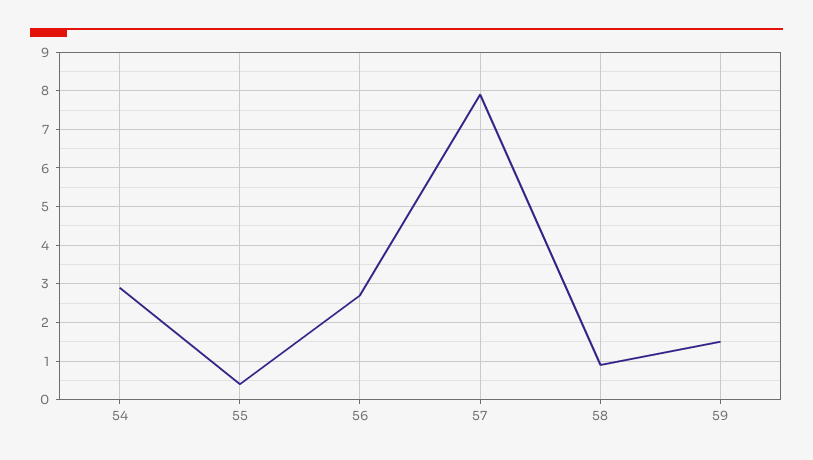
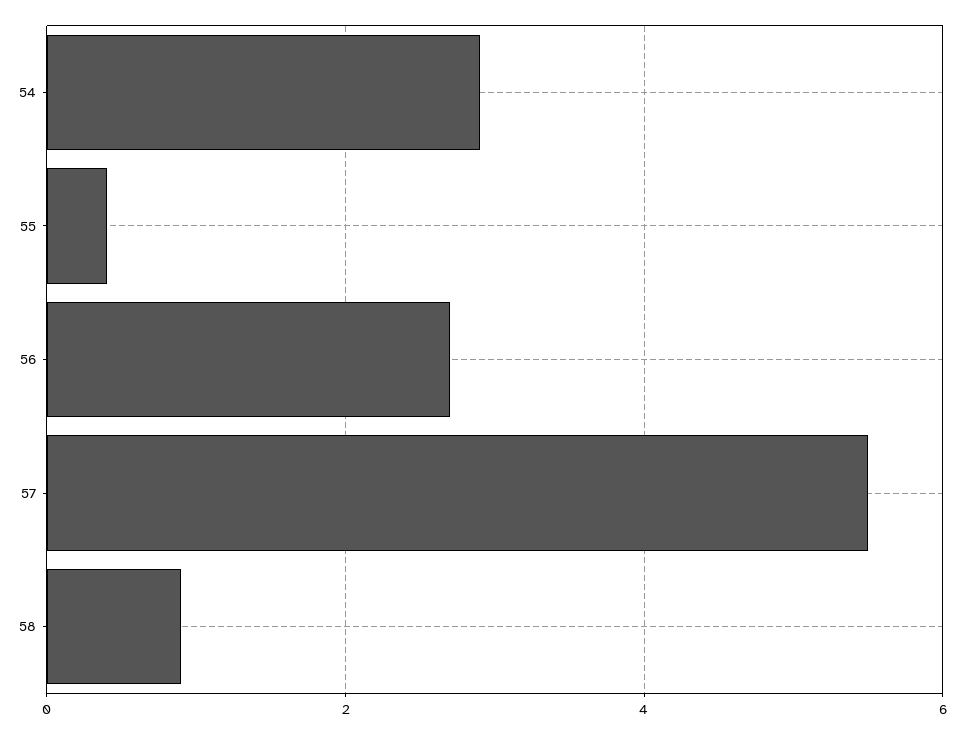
  {
    "54": 3,
    "55": 0.5,
    "56": 2.5,
-   "57": 8,
+   "57": 5.5,
-   "58": 1,
+   "58": 1
-   "59": 1.5
  }

